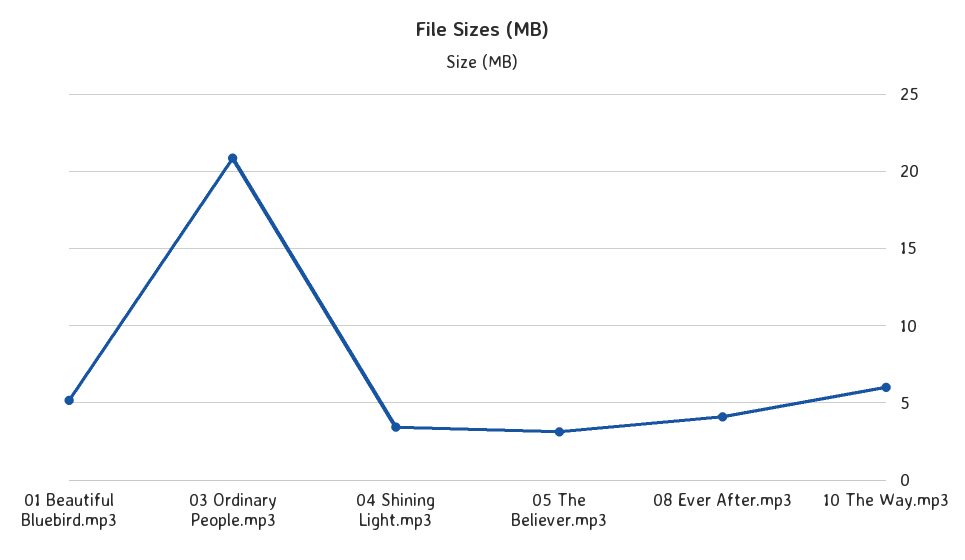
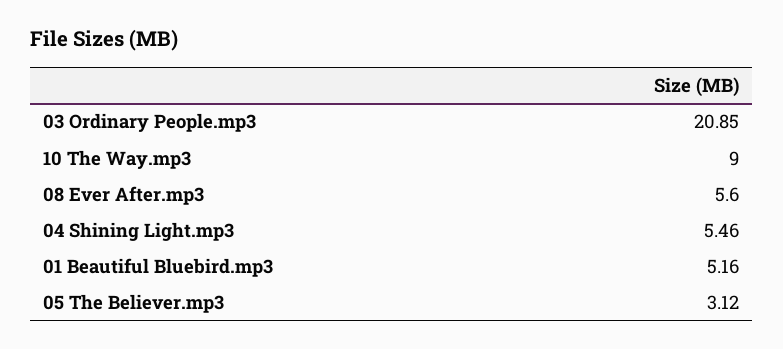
  {
    "01 Beautiful Bluebird.mp3": 5.16,
    "03 Ordinary People.mp3": 20.85,
-   "04 Shining Light.mp3": 3.5,
+   "04 Shining Light.mp3": 5.46,
    "05 The Believer.mp3": 3.12,
-   "08 Ever After.mp3": 4,
+   "08 Ever After.mp3": 5.6,
-   "10 The Way.mp3": 6
+   "10 The Way.mp3": 9
  }

